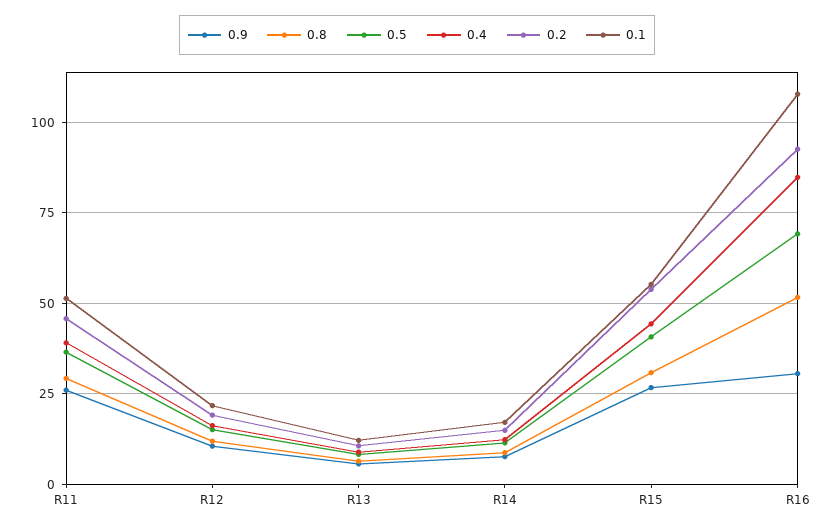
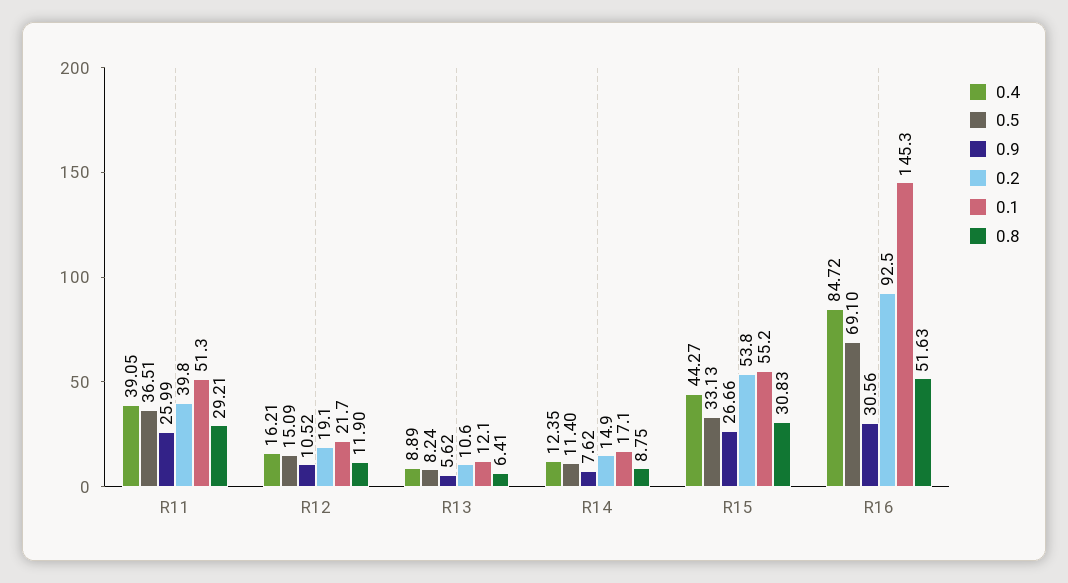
  {
    "0.9": {
      "R11": 25.99,
      "R12": 10.52,
      "R13": 5.62,
      "R14": 7.62,
      "R15": 26.66,
      "R16": 30.56
    },
    "0.8": {
      "R11": 29.21,
      "R12": 11.9,
      "R13": 6.41,
      "R14": 8.75,
      "R15": 30.83,
      "R16": 51.63
    },
    "0.5": {
      "R11": 36.51,
      "R12": 15.09,
      "R13": 8.24,
      "R14": 11.4,
-     "R15": 40,
+     "R15": 33.13,
      "R16": 69.1
    },
    "0.4": {
      "R11": 39.05,
      "R12": 16.21,
      "R13": 8.89,
      "R14": 12.35,
      "R15": 44.27,
      "R16": 84.72
    },
    "0.2": {
-     "R11": 45,
+     "R11": 39.8,
      "R12": 19.1,
      "R13": 10.6,
      "R14": 14.9,
      "R15": 53.8,
      "R16": 92.5
    },
    "0.1": {
      "R11": 51.3,
      "R12": 21.7,
      "R13": 12.1,
      "R14": 17.1,
      "R15": 55.2,
-     "R16": 107.5
+     "R16": 145.3
    }
  }

